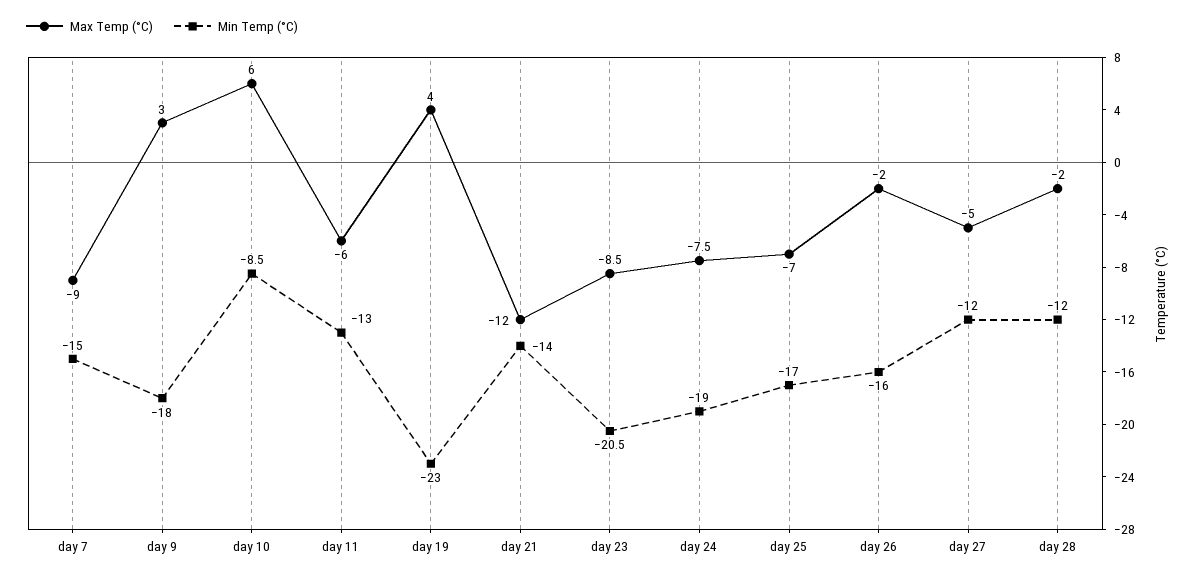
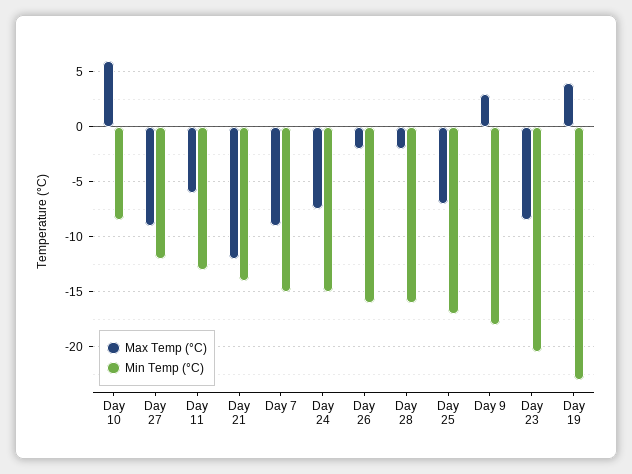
  {
    "Max Temp (°C)": {
      "day 7": -9,
      "day 9": 3,
      "day 10": 6,
      "day 11": -6,
      "day 19": 4,
      "day 21": -12,
      "day 23": -8.5,
      "day 24": -7.5,
      "day 25": -7,
      "day 26": -2,
-     "day 27": -5,
+     "day 27": -9,
      "day 28": -2
    },
    "Min Temp (°C)": {
      "day 7": -15,
      "day 9": -18,
      "day 10": -8.5,
      "day 11": -13,
      "day 19": -23,
      "day 21": -14,
      "day 23": -20.5,
-     "day 24": -19,
+     "day 24": -15,
      "day 25": -17,
      "day 26": -16,
      "day 27": -12,
-     "day 28": -12
+     "day 28": -16
    }
  }

